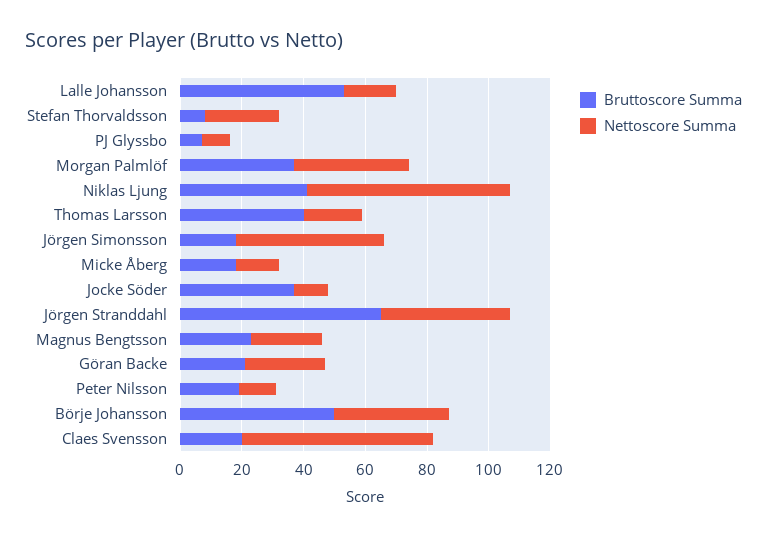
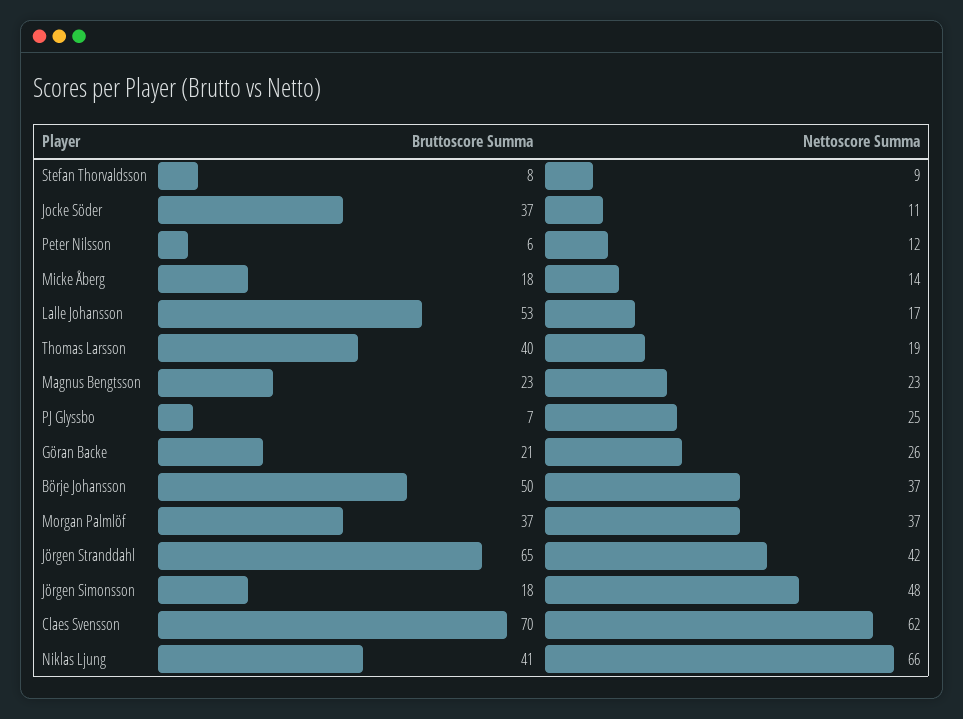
  {
    "Bruttoscore Summa": {
      "Lalle Johansson": 53,
      "Stefan Thorvaldsson": 8,
      "PJ Glyssbo": 7,
      "Morgan Palmlöf": 37,
      "Niklas Ljung": 41,
      "Thomas Larsson": 40,
      "Jörgen Simonsson": 18,
      "Micke Åberg": 18,
      "Jocke Söder": 37,
      "Jörgen Stranddahl": 65,
      "Magnus Bengtsson": 23,
      "Göran Backe": 21,
-     "Peter Nilsson": 20,
+     "Peter Nilsson": 6,
      "Börje Johansson": 50,
-     "Claes Svensson": 20
+     "Claes Svensson": 70
    },
    "Nettoscore Summa": {
      "Lalle Johansson": 17,
-     "Stefan Thorvaldsson": 25,
+     "Stefan Thorvaldsson": 9,
-     "PJ Glyssbo": 10,
+     "PJ Glyssbo": 25,
      "Morgan Palmlöf": 37,
      "Niklas Ljung": 66,
      "Thomas Larsson": 19,
      "Jörgen Simonsson": 48,
      "Micke Åberg": 14,
      "Jocke Söder": 11,
      "Jörgen Stranddahl": 42,
      "Magnus Bengtsson": 23,
      "Göran Backe": 26,
      "Peter Nilsson": 12,
      "Börje Johansson": 37,
      "Claes Svensson": 62
    }
  }

